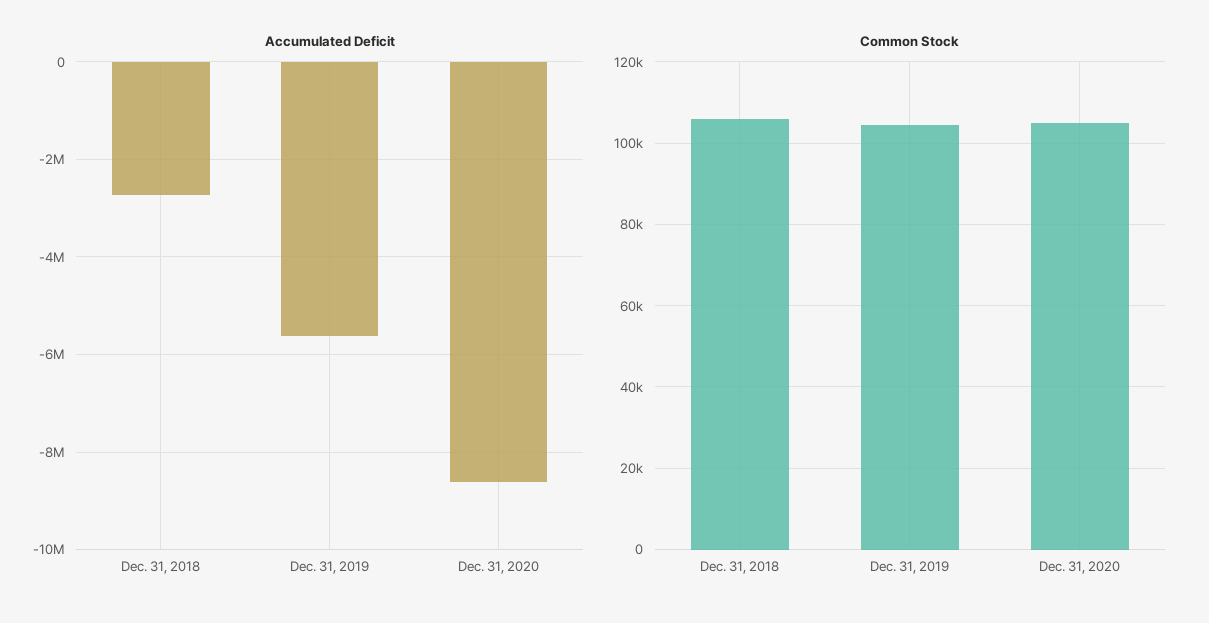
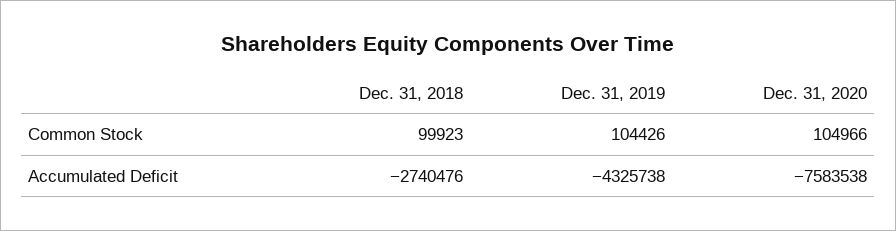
  {
    "Accumulated Deficit": {
      "Dec. 31, 2018": -2740476,
-     "Dec. 31, 2019": -5600000,
+     "Dec. 31, 2019": -4325738,
-     "Dec. 31, 2020": -8600000
+     "Dec. 31, 2020": -7583538
    },
    "Common Stock": {
-     "Dec. 31, 2018": 106000,
+     "Dec. 31, 2018": 99923,
      "Dec. 31, 2019": 104426,
      "Dec. 31, 2020": 104966
    }
  }

